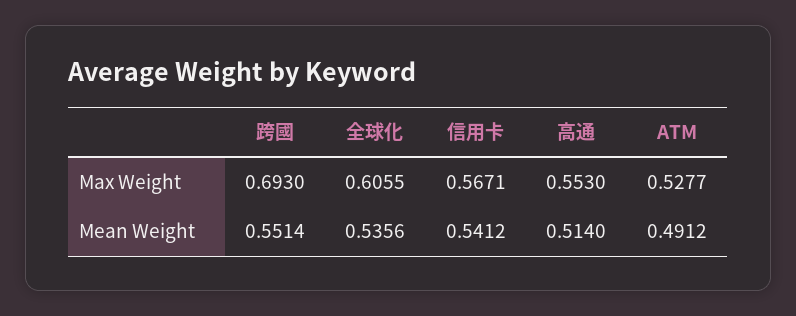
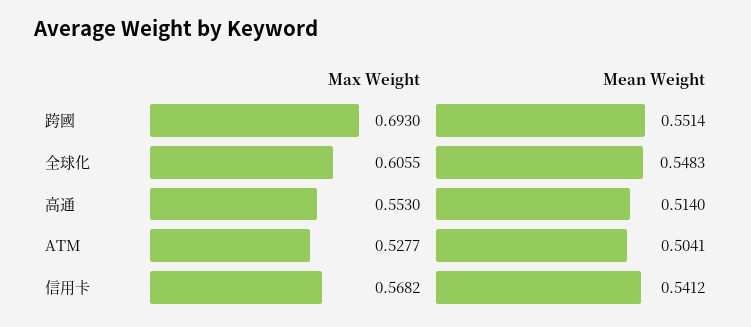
  {
    "跨國": {
      "Max Weight": 0.693,
      "Mean Weight": 0.5514
    },
    "全球化": {
      "Max Weight": 0.6055,
-     "Mean Weight": 0.5356
+     "Mean Weight": 0.5483
    },
    "信用卡": {
-     "Max Weight": 0.5671,
+     "Max Weight": 0.5682,
      "Mean Weight": 0.5412
    },
    "高通": {
      "Max Weight": 0.553,
      "Mean Weight": 0.514
    },
    "ATM": {
      "Max Weight": 0.5277,
-     "Mean Weight": 0.4912
+     "Mean Weight": 0.5041
    }
  }

